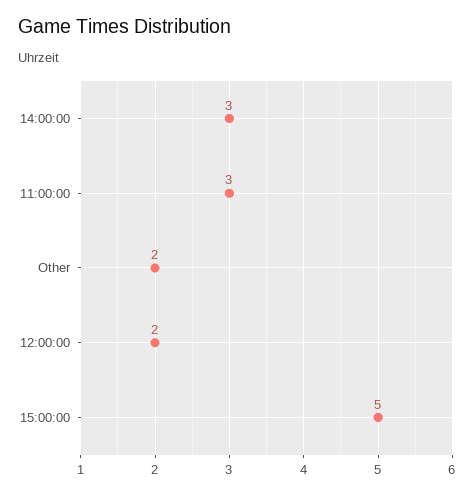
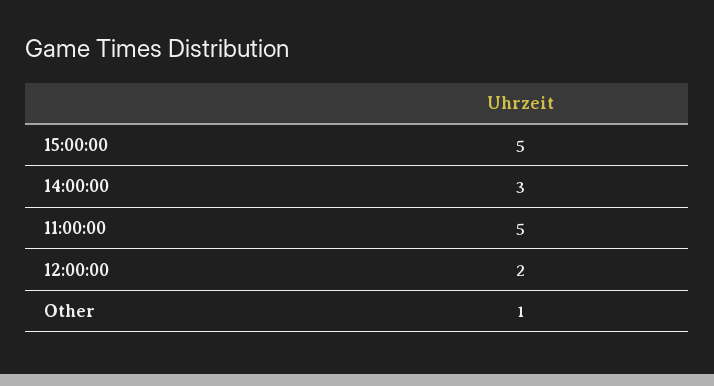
  {
    "14:00:00": 3,
-   "11:00:00": 3,
+   "11:00:00": 5,
-   "Other": 2,
+   "Other": 1,
    "12:00:00": 2,
    "15:00:00": 5
  }

